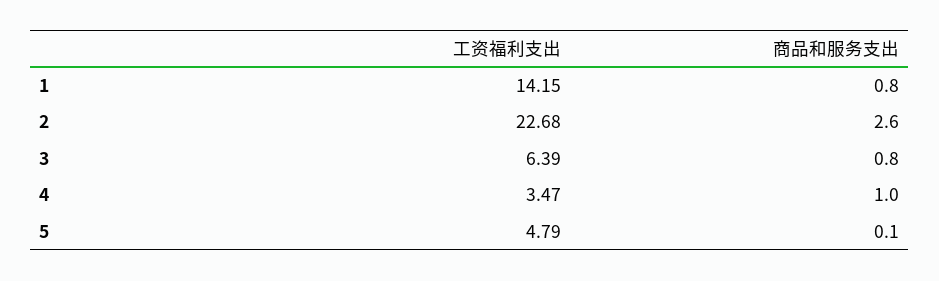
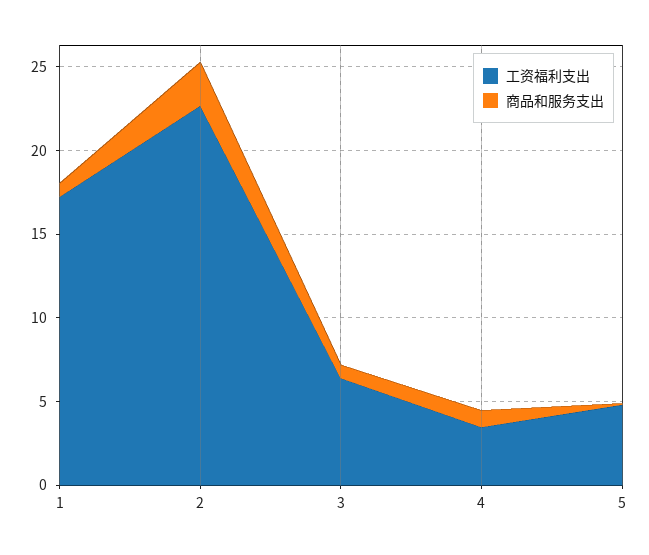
  {
    "工资福利支出": {
-     "1": 14.15,
+     "1": 17,
      "2": 22.68,
      "3": 6.39,
      "4": 3.47,
      "5": 4.79
    },
    "商品和服务支出": {
      "1": 0.8,
      "2": 2.6,
      "3": 0.8,
      "4": 1,
      "5": 0.1
    }
  }

